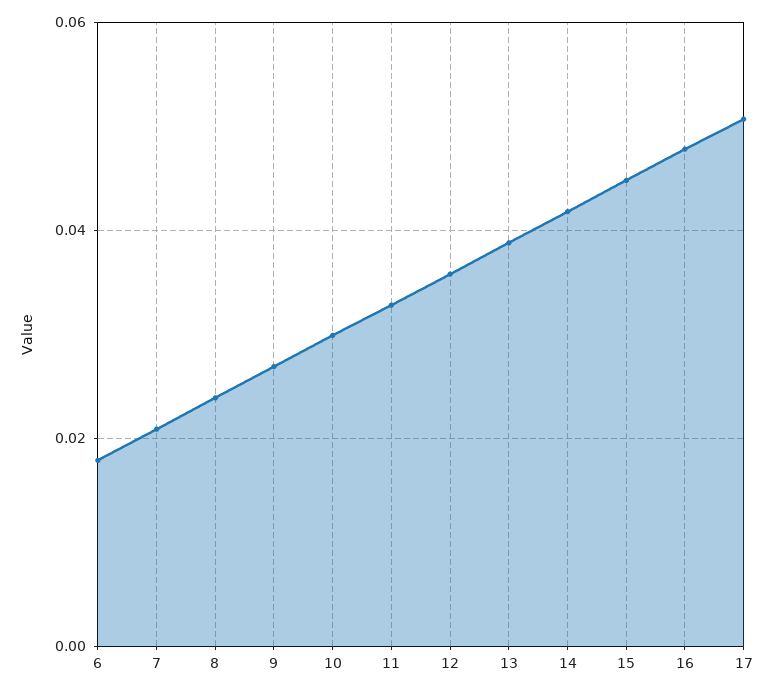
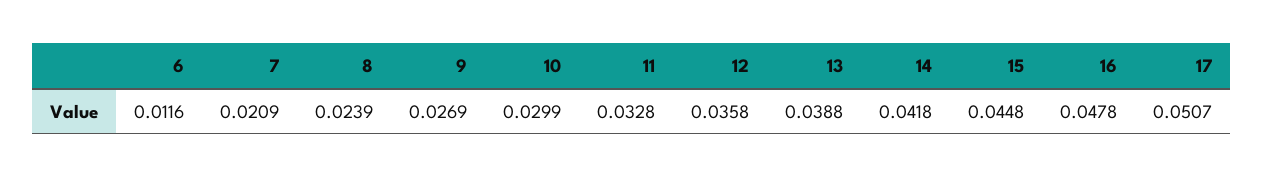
  {
-   "6": 0.018,
+   "6": 0.0116,
    "7": 0.0209,
    "8": 0.0239,
    "9": 0.0269,
    "10": 0.0299,
    "11": 0.0328,
    "12": 0.0358,
    "13": 0.0388,
    "14": 0.0418,
    "15": 0.0448,
    "16": 0.0478,
    "17": 0.0507
  }

